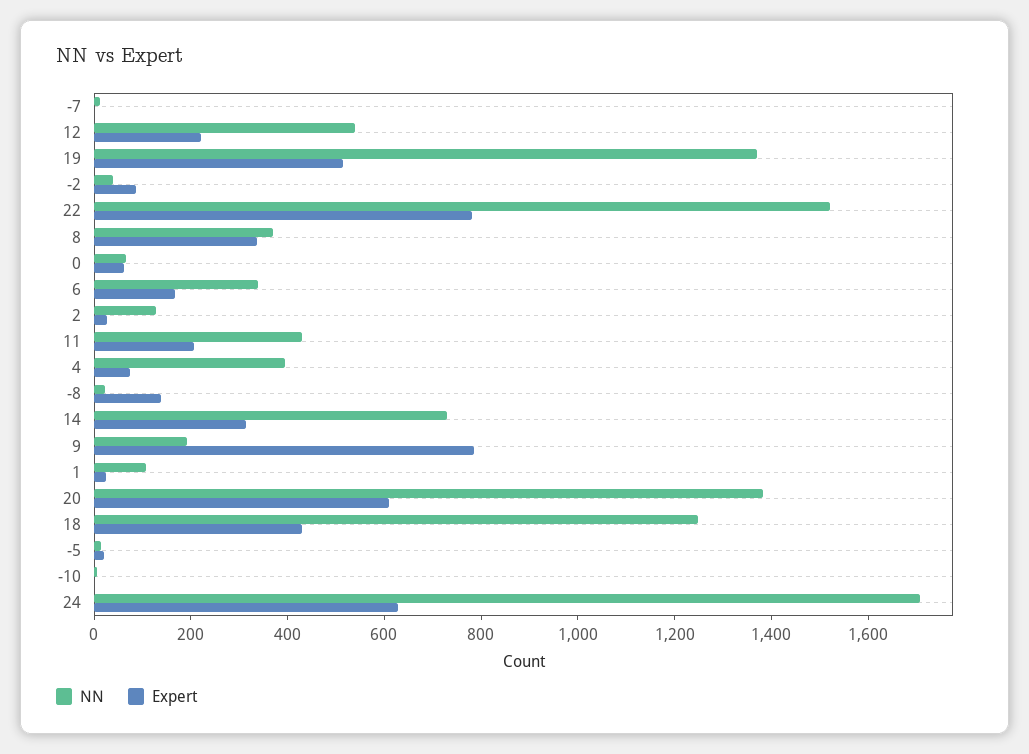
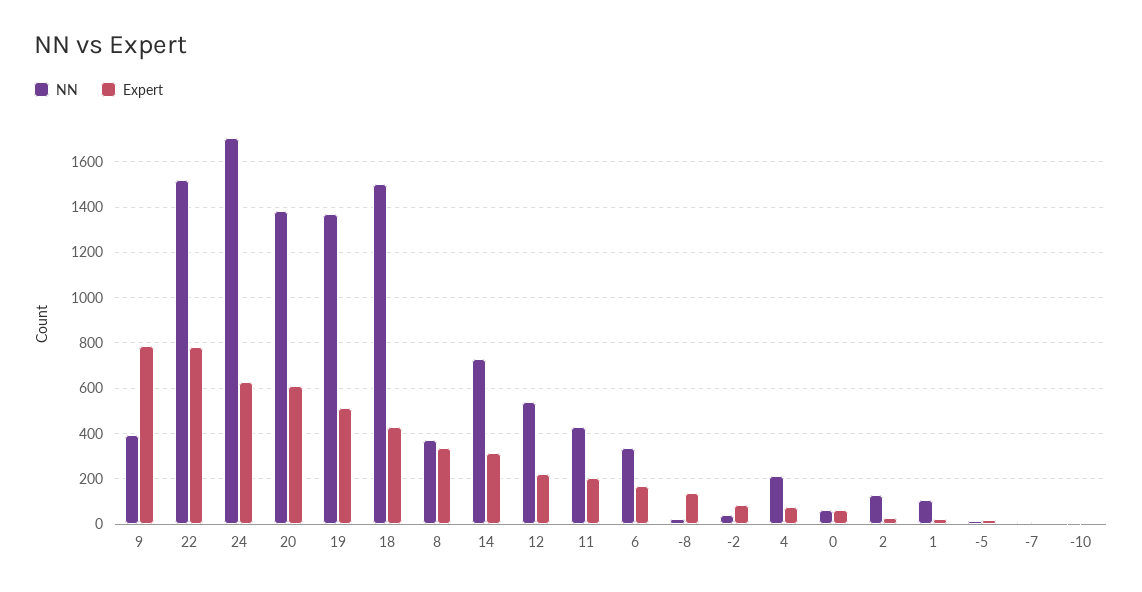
  {
    "NN": {
      "-7": 0,
      "12": 550,
      "19": 1350,
      "-2": 50,
      "22": 1500,
      "8": 350,
      "0": 50,
      "6": 350,
      "2": 150,
      "11": 450,
-     "4": 400,
+     "4": 200,
      "-8": 0,
      "14": 750,
-     "9": 200,
+     "9": 400,
      "1": 100,
      "20": 1400,
-     "18": 1250,
+     "18": 1500,
      "-5": 0,
      "-10": 0,
      "24": 1700
    },
    "Expert": {
      "-7": 0,
      "12": 200,
      "19": 500,
      "-2": 100,
      "22": 800,
      "8": 350,
      "0": 50,
      "6": 150,
      "2": 50,
      "11": 200,
      "4": 50,
      "-8": 150,
      "14": 300,
      "9": 800,
      "1": 50,
      "20": 600,
      "18": 450,
      "-5": 0,
      "-10": 0,
      "24": 650
    }
  }

